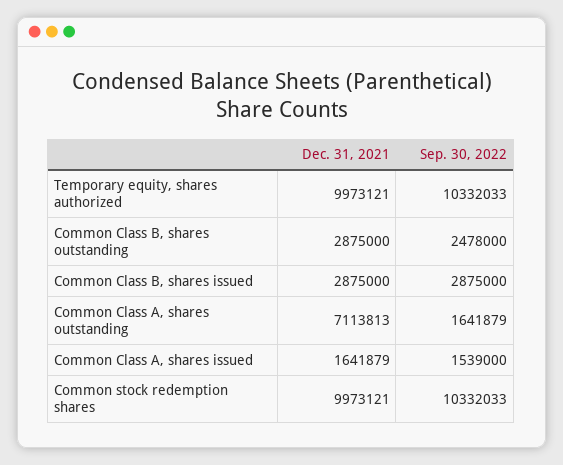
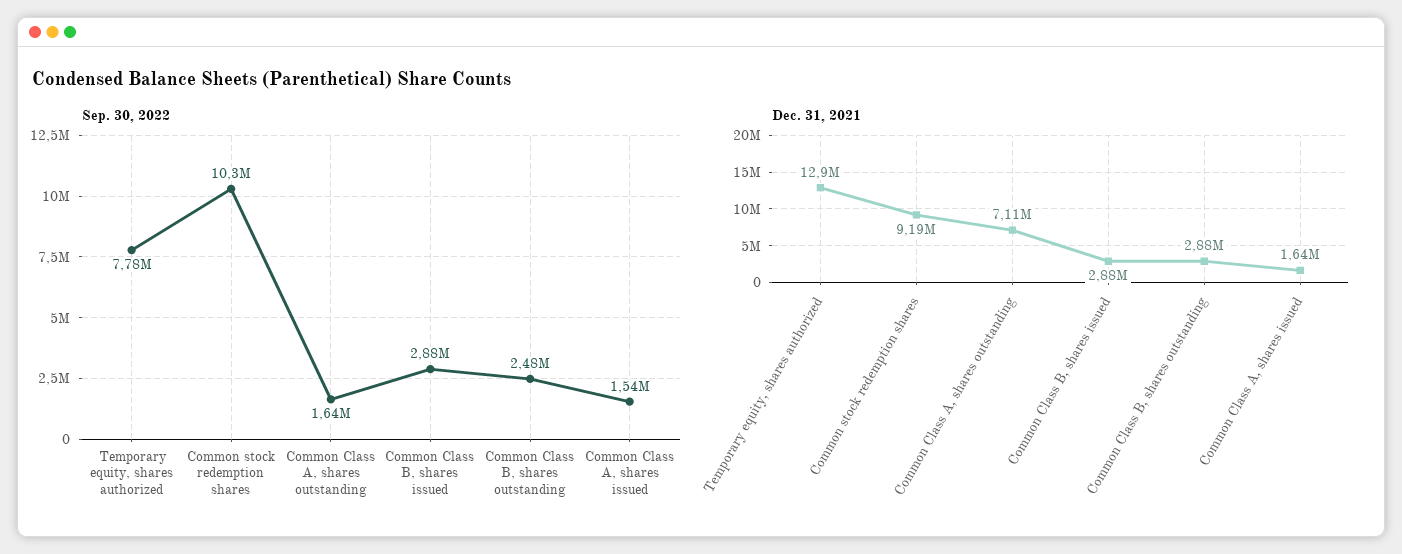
  {
    "Dec. 31, 2021": {
-     "Temporary equity, shares authorized": 9973121,
+     "Temporary equity, shares authorized": 12900000,
      "Common Class B, shares outstanding": 2875000,
      "Common Class B, shares issued": 2875000,
      "Common Class A, shares outstanding": 7113813,
      "Common Class A, shares issued": 1641879,
-     "Common stock redemption shares": 9973121
+     "Common stock redemption shares": 9190000
    },
    "Sep. 30, 2022": {
-     "Temporary equity, shares authorized": 10332033,
+     "Temporary equity, shares authorized": 7780000,
      "Common Class B, shares outstanding": 2478000,
      "Common Class B, shares issued": 2875000,
      "Common Class A, shares outstanding": 1641879,
      "Common Class A, shares issued": 1539000,
      "Common stock redemption shares": 10332033
    }
  }

